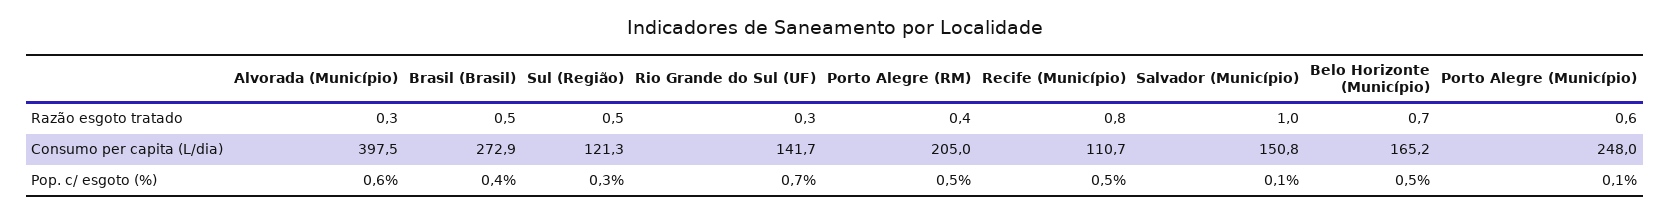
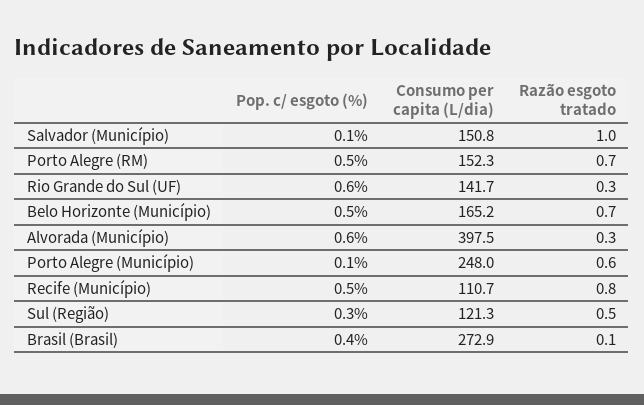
  {
    "Alvorada (Município)": {
      "Razão esgoto tratado": 0.3,
      "Consumo per capita (L/dia)": 397.5,
      "Pop. c/ esgoto (%)": 0.6
    },
    "Brasil (Brasil)": {
-     "Razão esgoto tratado": 0.5,
+     "Razão esgoto tratado": 0.1,
      "Consumo per capita (L/dia)": 272.9,
      "Pop. c/ esgoto (%)": 0.4
    },
    "Sul (Região)": {
      "Razão esgoto tratado": 0.5,
      "Consumo per capita (L/dia)": 121.3,
      "Pop. c/ esgoto (%)": 0.3
    },
    "Rio Grande do Sul (UF)": {
      "Razão esgoto tratado": 0.3,
      "Consumo per capita (L/dia)": 141.7,
-     "Pop. c/ esgoto (%)": 0.7
+     "Pop. c/ esgoto (%)": 0.6
    },
    "Porto Alegre (RM)": {
-     "Razão esgoto tratado": 0.4,
+     "Razão esgoto tratado": 0.7,
-     "Consumo per capita (L/dia)": 205,
+     "Consumo per capita (L/dia)": 152.3,
      "Pop. c/ esgoto (%)": 0.5
    },
    "Recife (Município)": {
      "Razão esgoto tratado": 0.8,
      "Consumo per capita (L/dia)": 110.7,
      "Pop. c/ esgoto (%)": 0.5
    },
    "Salvador (Município)": {
      "Razão esgoto tratado": 1,
      "Consumo per capita (L/dia)": 150.8,
      "Pop. c/ esgoto (%)": 0.1
    },
    "Belo Horizonte (Município)": {
      "Razão esgoto tratado": 0.7,
      "Consumo per capita (L/dia)": 165.2,
      "Pop. c/ esgoto (%)": 0.5
    },
    "Porto Alegre (Município)": {
      "Razão esgoto tratado": 0.6,
      "Consumo per capita (L/dia)": 248,
      "Pop. c/ esgoto (%)": 0.1
    }
  }

